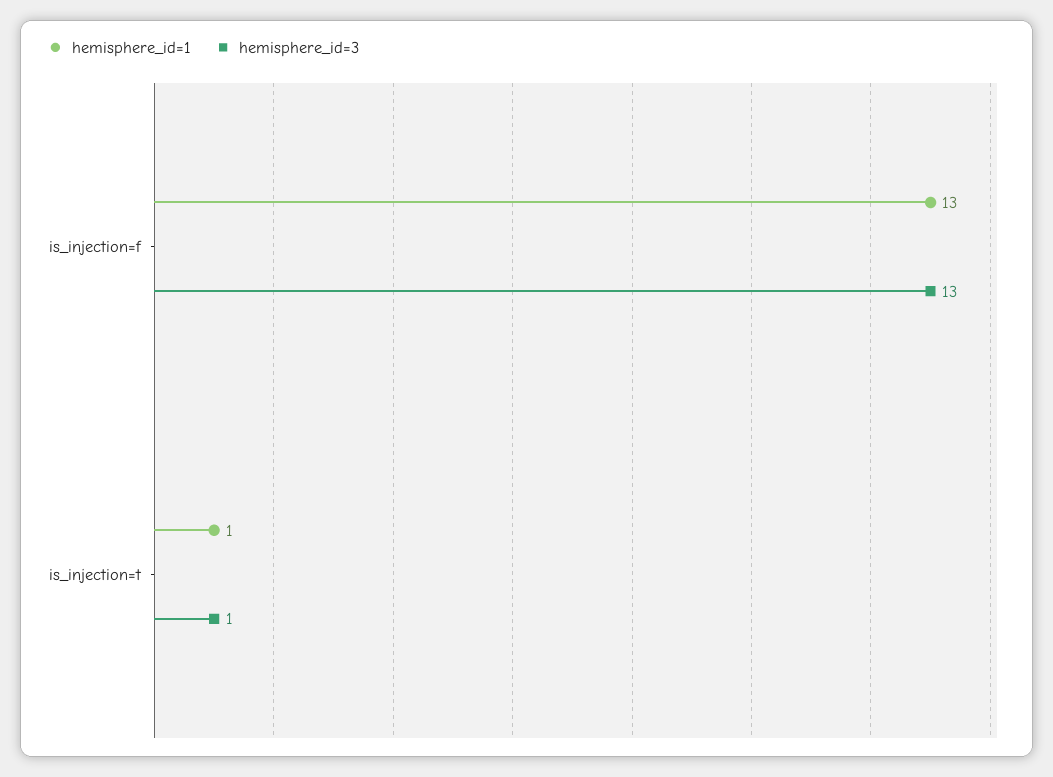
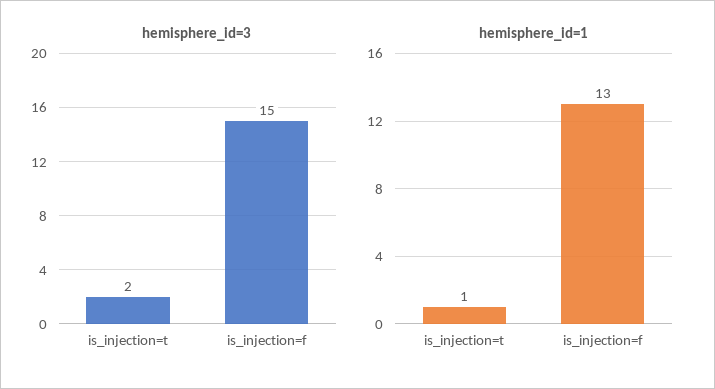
  {
    "hemisphere_id=1": {
      "is_injection=f": 13,
      "is_injection=t": 1
    },
    "hemisphere_id=3": {
-     "is_injection=f": 13,
+     "is_injection=f": 15,
-     "is_injection=t": 1
+     "is_injection=t": 2
    }
  }

